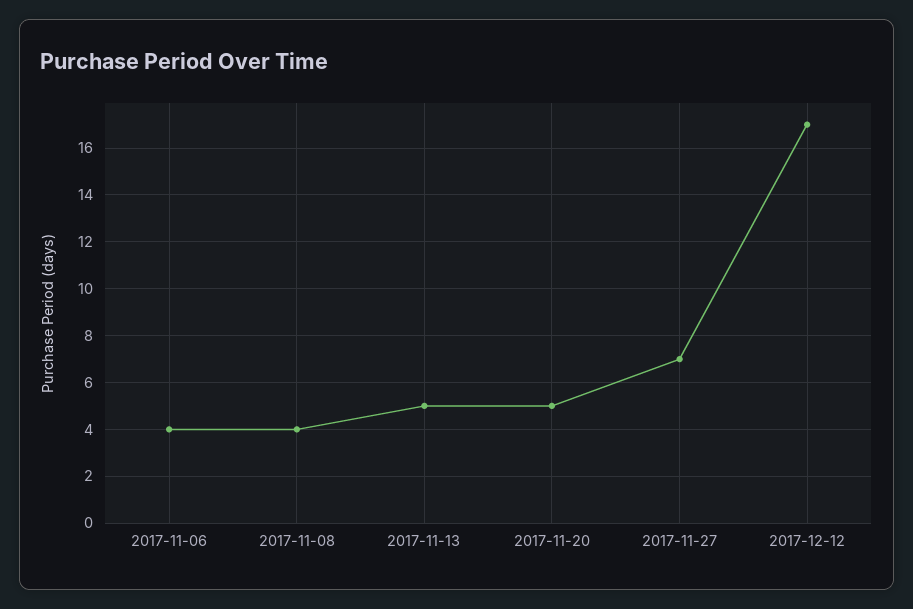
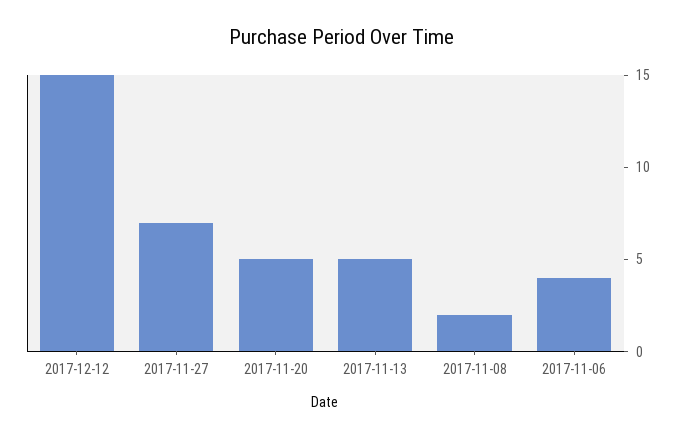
  {
    "2017-11-06": 4,
-   "2017-11-08": 4,
+   "2017-11-08": 2,
    "2017-11-13": 5,
    "2017-11-20": 5,
    "2017-11-27": 7,
-   "2017-12-12": 17
+   "2017-12-12": 15
  }

